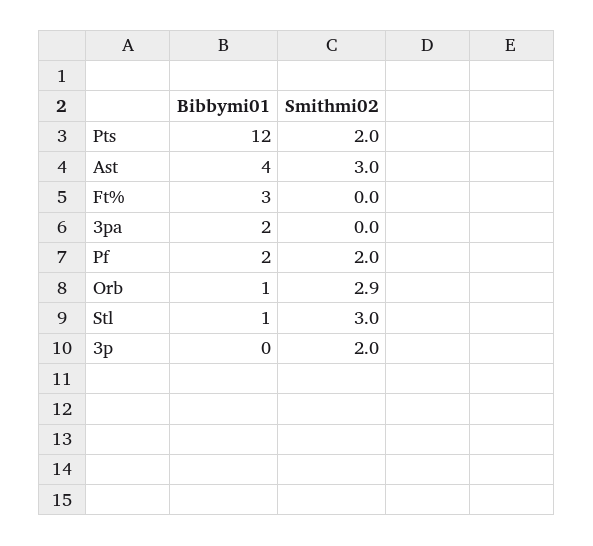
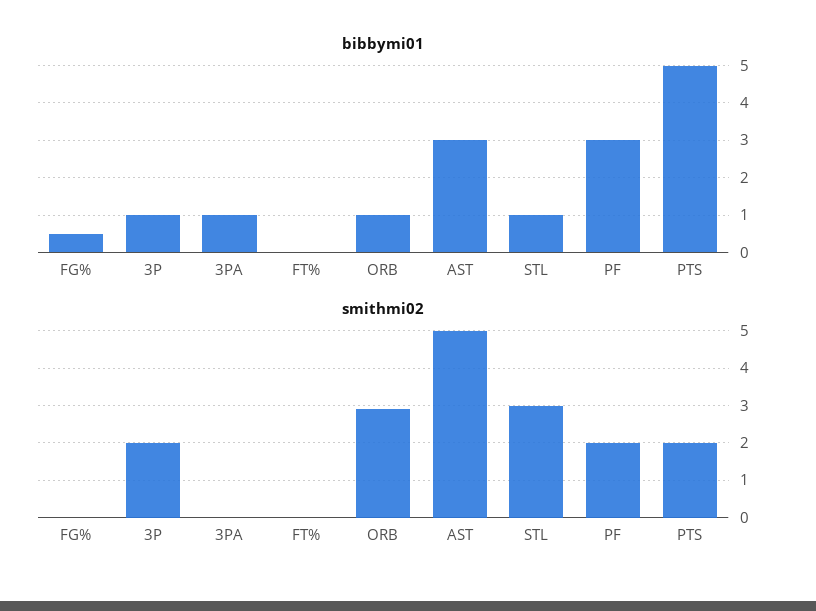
  {
    "Bibbymi01": {
-     "Pts": 12,
+     "Pts": 5,
-     "Ast": 4,
+     "Ast": 3,
-     "Ft%": 3,
+     "Ft%": 0,
-     "3pa": 2,
+     "3pa": 1,
-     "Pf": 2,
+     "Pf": 3,
      "Orb": 1,
      "Stl": 1,
-     "3p": 0
+     "3p": 1,
+     "FG%": 0.5
    },
    "Smithmi02": {
      "Pts": 2,
-     "Ast": 3,
+     "Ast": 5,
      "Ft%": 0,
      "3pa": 0,
      "Pf": 2,
      "Orb": 2.9,
      "Stl": 3,
-     "3p": 2
+     "3p": 2,
+     "FG%": 0
    }
  }

